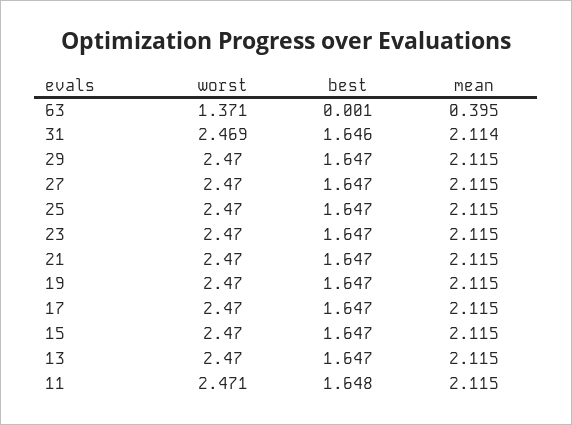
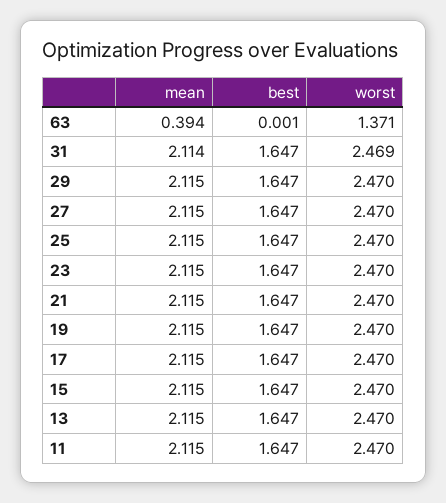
  {
    "worst": {
      "63": 1.371,
      "31": 2.469,
      "29": 2.47,
      "27": 2.47,
      "25": 2.47,
      "23": 2.47,
      "21": 2.47,
      "19": 2.47,
      "17": 2.47,
      "15": 2.47,
      "13": 2.47,
-     "11": 2.471
+     "11": 2.47
    },
    "best": {
      "63": 0.001,
-     "31": 1.646,
+     "31": 1.647,
      "29": 1.647,
      "27": 1.647,
      "25": 1.647,
      "23": 1.647,
      "21": 1.647,
      "19": 1.647,
      "17": 1.647,
      "15": 1.647,
      "13": 1.647,
-     "11": 1.648
+     "11": 1.647
    },
    "mean": {
-     "63": 0.395,
+     "63": 0.394,
      "31": 2.114,
      "29": 2.115,
      "27": 2.115,
      "25": 2.115,
      "23": 2.115,
      "21": 2.115,
      "19": 2.115,
      "17": 2.115,
      "15": 2.115,
      "13": 2.115,
      "11": 2.115
    }
  }

